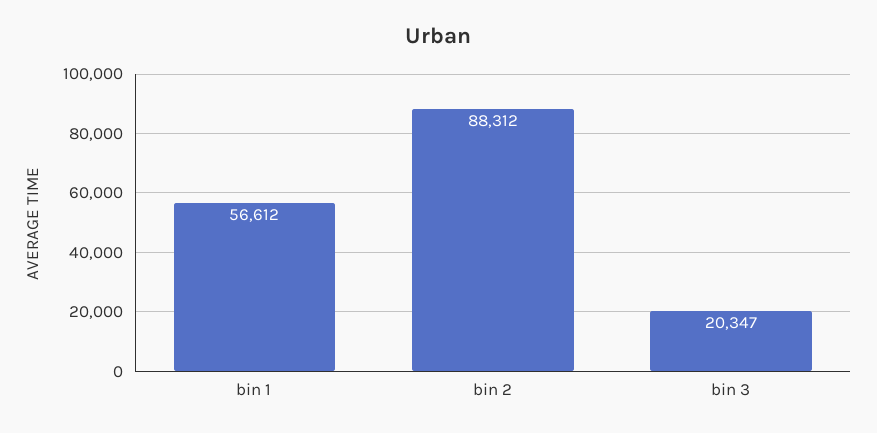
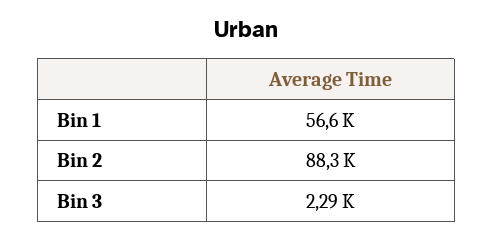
  {
    "bin 1": 56612,
    "bin 2": 88312,
-   "bin 3": 20347
+   "bin 3": 2290
  }

